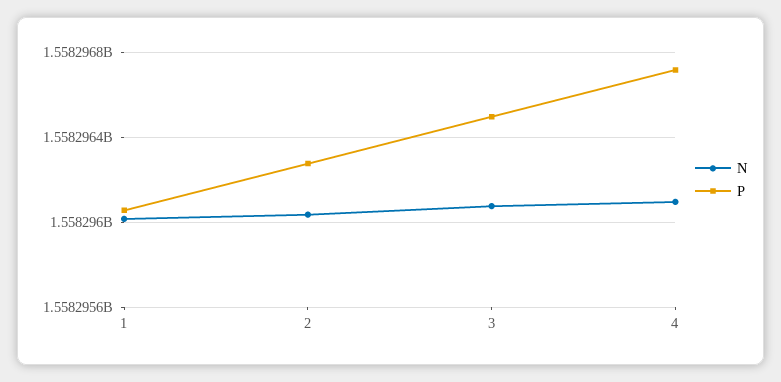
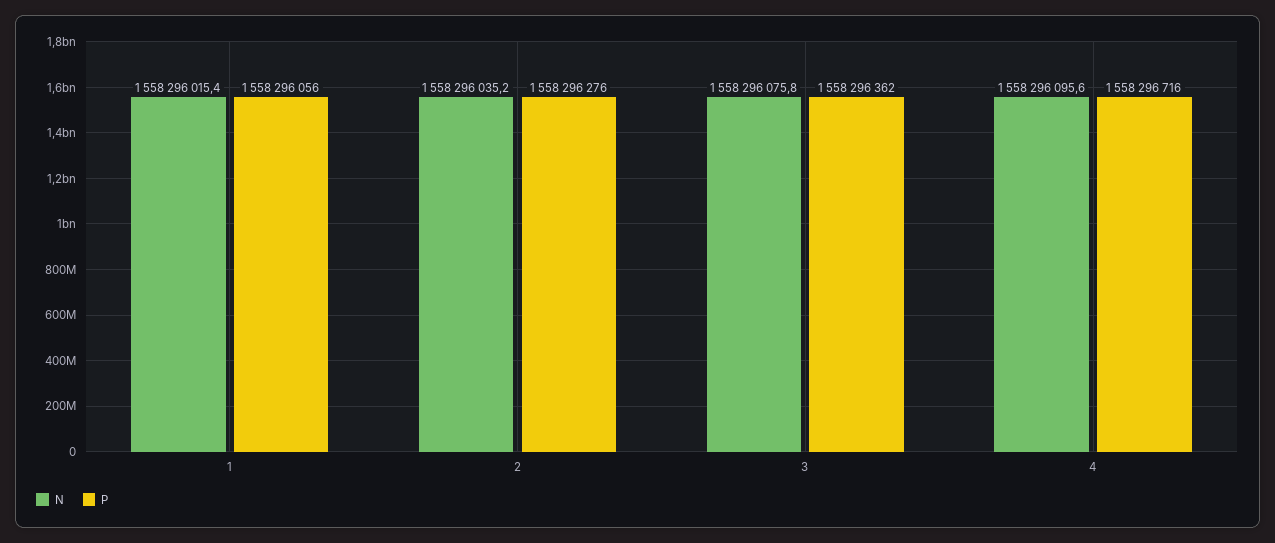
  {
    "N": {
      "1": 1558296015.4,
      "2": 1558296035.2,
      "3": 1558296075.8,
      "4": 1558296095.6
    },
    "P": {
      "1": 1558296056,
      "2": 1558296276,
-     "3": 1558296500,
+     "3": 1558296362,
      "4": 1558296716
    }
  }

